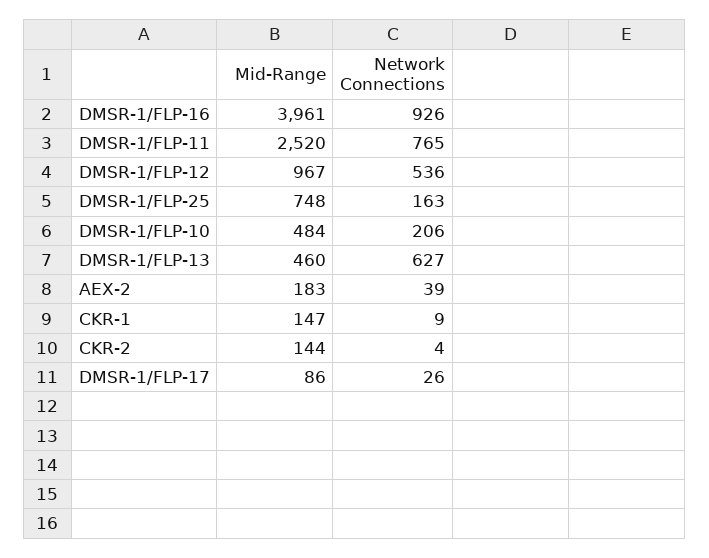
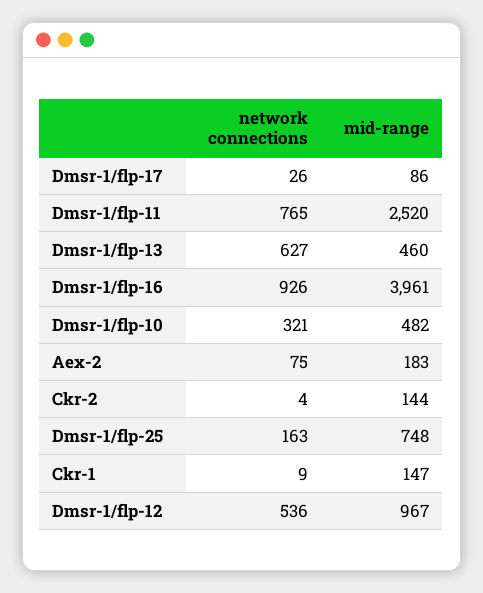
  {
    "Mid-Range": {
      "DMSR-1/FLP-16": 3961,
      "DMSR-1/FLP-11": 2520,
      "DMSR-1/FLP-12": 967,
      "DMSR-1/FLP-25": 748,
-     "DMSR-1/FLP-10": 484,
+     "DMSR-1/FLP-10": 482,
      "DMSR-1/FLP-13": 460,
      "AEX-2": 183,
      "CKR-1": 147,
      "CKR-2": 144,
      "DMSR-1/FLP-17": 86
    },
    "Network Connections": {
      "DMSR-1/FLP-16": 926,
      "DMSR-1/FLP-11": 765,
      "DMSR-1/FLP-12": 536,
      "DMSR-1/FLP-25": 163,
-     "DMSR-1/FLP-10": 206,
+     "DMSR-1/FLP-10": 321,
      "DMSR-1/FLP-13": 627,
-     "AEX-2": 39,
+     "AEX-2": 75,
      "CKR-1": 9,
      "CKR-2": 4,
      "DMSR-1/FLP-17": 26
    }
  }

